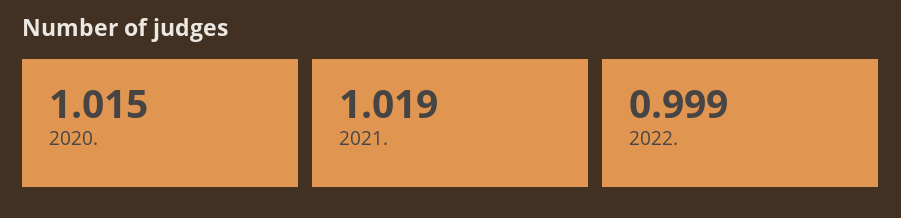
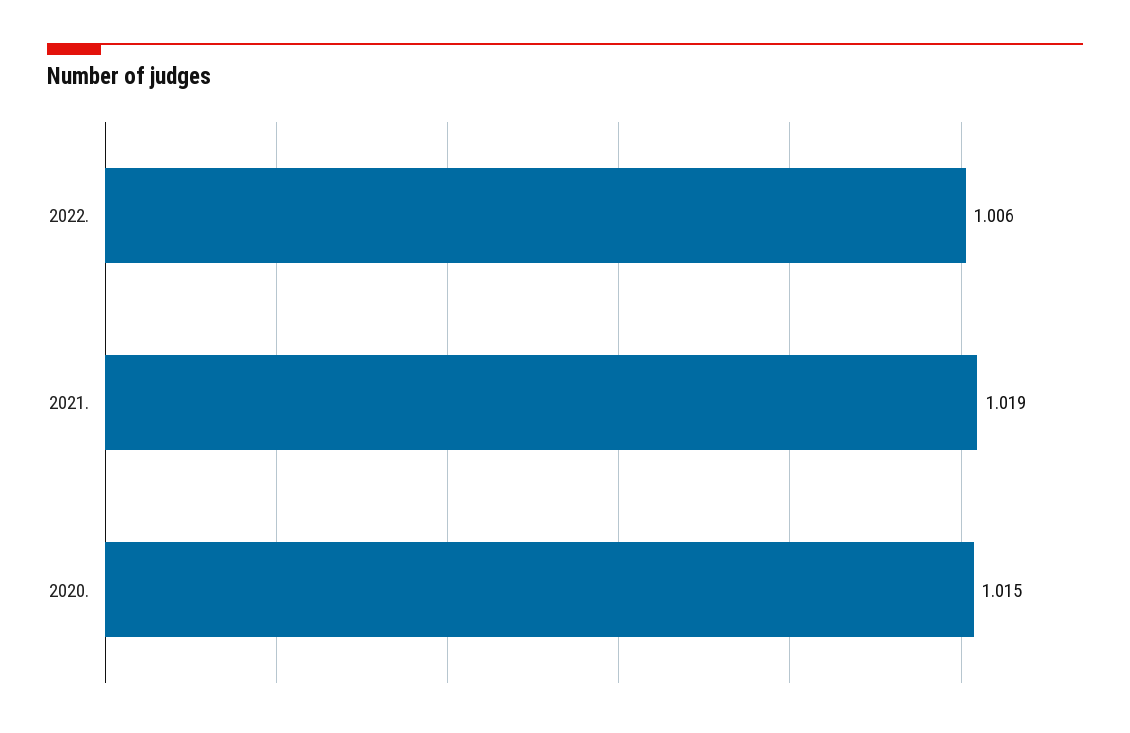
  {
    "2020.": 1.015,
    "2021.": 1.019,
-   "2022.": 0.999
+   "2022.": 1.006
  }

